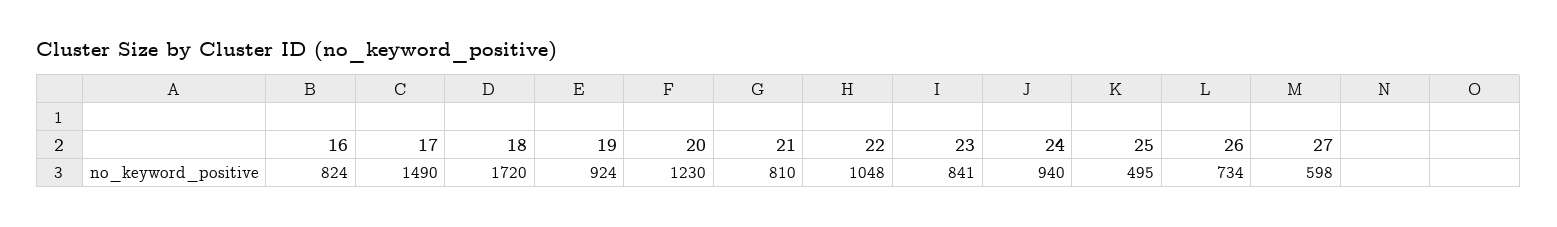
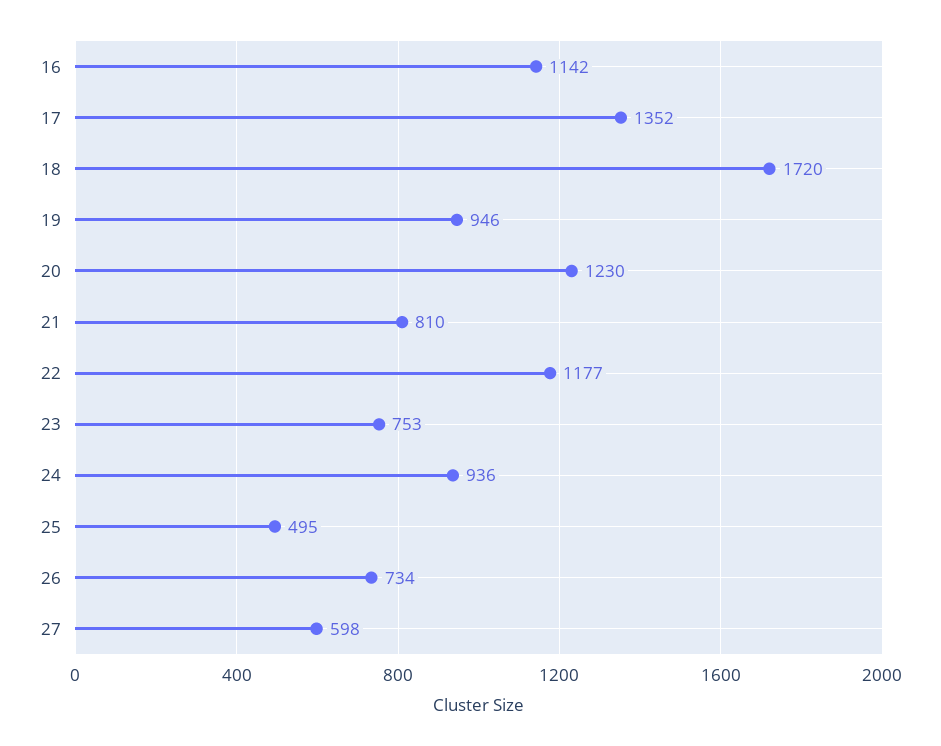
  {
-   "16": 824,
+   "16": 1142,
-   "17": 1490,
+   "17": 1352,
    "18": 1720,
-   "19": 924,
+   "19": 946,
    "20": 1230,
    "21": 810,
-   "22": 1048,
+   "22": 1177,
-   "23": 841,
+   "23": 753,
-   "24": 940,
+   "24": 936,
    "25": 495,
    "26": 734,
    "27": 598
  }

